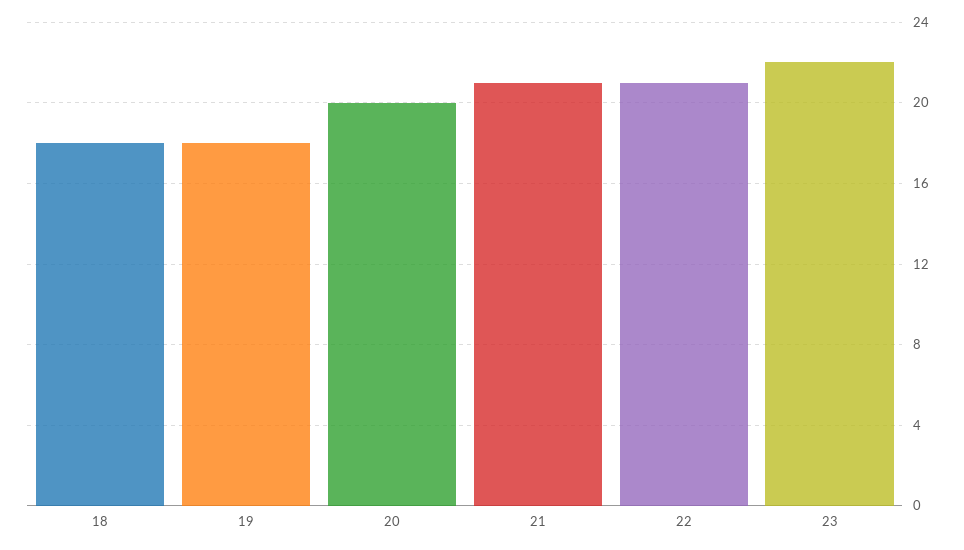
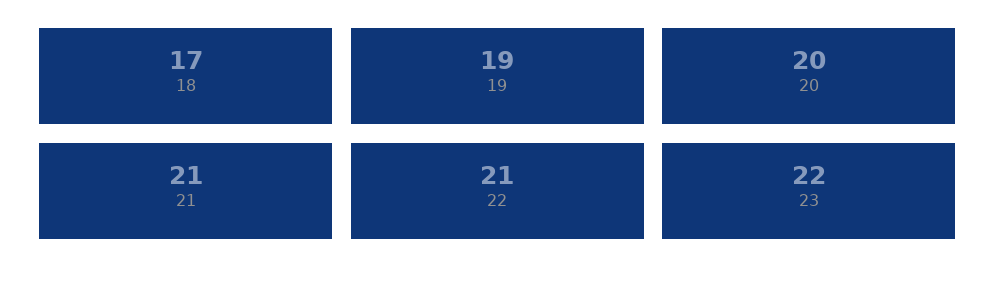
  {
-   "18": 18,
+   "18": 17,
-   "19": 18,
+   "19": 19,
    "20": 20,
    "21": 21,
    "22": 21,
    "23": 22
  }

